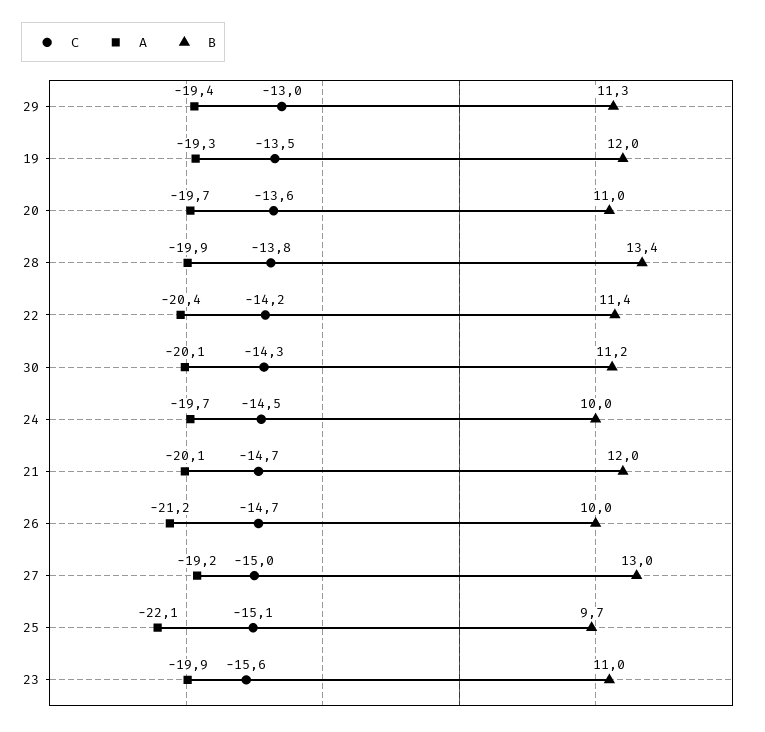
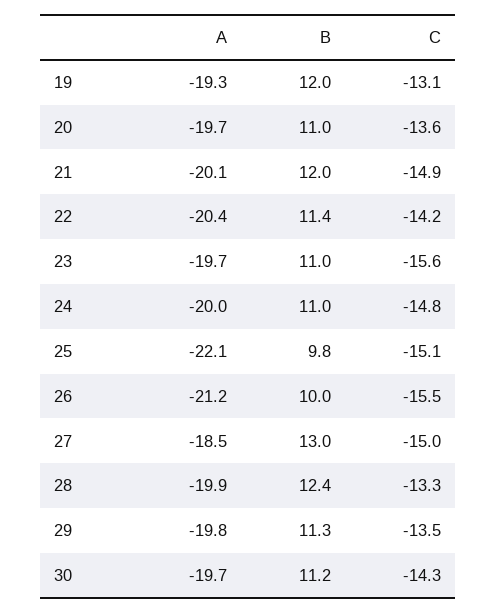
  {
    "C": {
-     "29": -13,
+     "29": -13.5,
-     "19": -13.5,
+     "19": -13.1,
      "20": -13.6,
-     "28": -13.8,
+     "28": -13.3,
      "22": -14.2,
      "30": -14.3,
-     "24": -14.5,
+     "24": -14.8,
-     "21": -14.7,
+     "21": -14.9,
-     "26": -14.7,
+     "26": -15.5,
      "27": -15,
      "25": -15.1,
      "23": -15.6
    },
    "A": {
-     "29": -19.4,
+     "29": -19.8,
      "19": -19.3,
      "20": -19.7,
      "28": -19.9,
      "22": -20.4,
-     "30": -20.1,
+     "30": -19.7,
-     "24": -19.7,
+     "24": -20,
      "21": -20.1,
      "26": -21.2,
-     "27": -19.2,
+     "27": -18.5,
      "25": -22.1,
-     "23": -19.9
+     "23": -19.7
    },
    "B": {
      "29": 11.3,
      "19": 12,
      "20": 11,
-     "28": 13.4,
+     "28": 12.4,
      "22": 11.4,
      "30": 11.2,
-     "24": 10,
+     "24": 11,
      "21": 12,
      "26": 10,
      "27": 13,
-     "25": 9.7,
+     "25": 9.8,
      "23": 11
    }
  }

